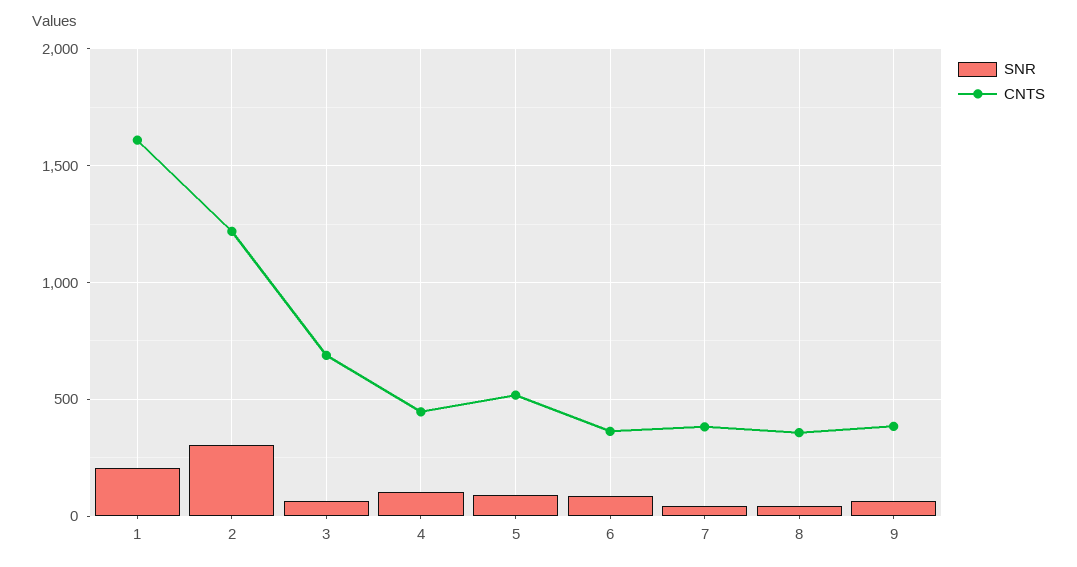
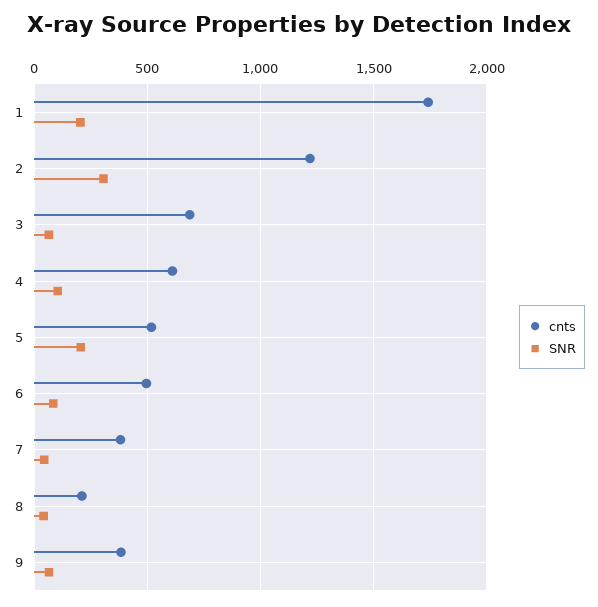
  {
    "SNR": {
      "1": 200,
      "2": 300,
      "3": 50,
      "4": 100,
-     "5": 100,
+     "5": 200,
      "6": 100,
      "7": 50,
      "8": 50,
      "9": 50
    },
    "CNTS": {
-     "1": 1600,
+     "1": 1750,
      "2": 1200,
      "3": 700,
-     "4": 450,
+     "4": 600,
      "5": 500,
-     "6": 350,
+     "6": 500,
      "7": 400,
-     "8": 350,
+     "8": 200,
      "9": 400
    }
  }

